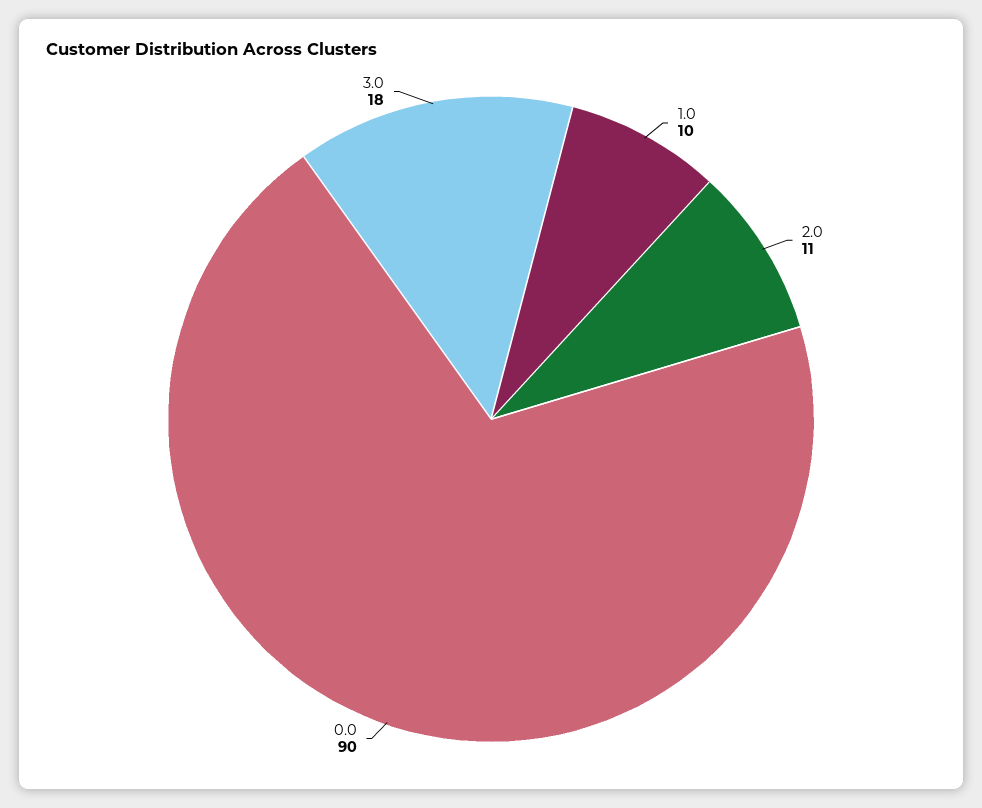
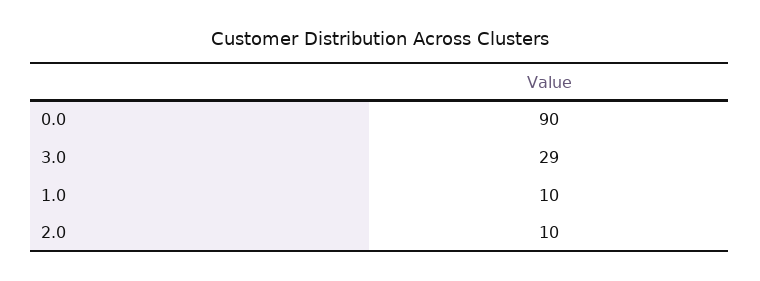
  {
    "1.0": 10,
-   "2.0": 11,
+   "2.0": 10,
    "0.0": 90,
-   "3.0": 18
+   "3.0": 29
  }

